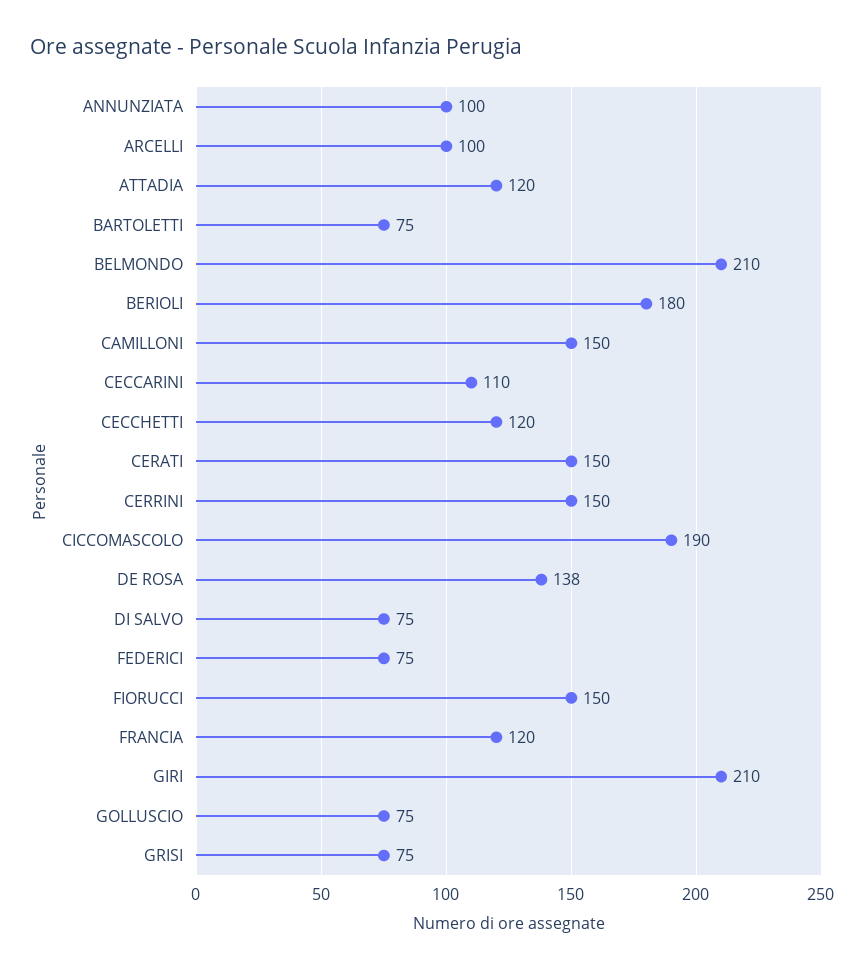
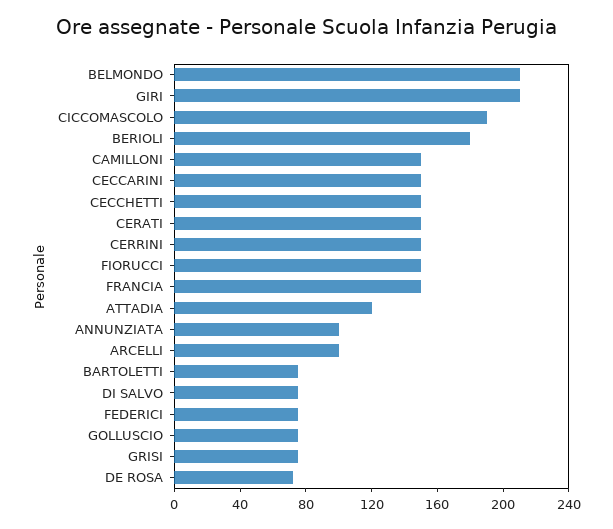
  {
    "ANNUNZIATA": 100,
    "ARCELLI": 100,
    "ATTADIA": 120,
    "BARTOLETTI": 75,
    "BELMONDO": 210,
    "BERIOLI": 180,
    "CAMILLONI": 150,
-   "CECCARINI": 110,
+   "CECCARINI": 150,
-   "CECCHETTI": 120,
+   "CECCHETTI": 150,
    "CERATI": 150,
    "CERRINI": 150,
    "CICCOMASCOLO": 190,
-   "DE ROSA": 138,
+   "DE ROSA": 70,
    "DI SALVO": 75,
    "FEDERICI": 75,
    "FIORUCCI": 150,
-   "FRANCIA": 120,
+   "FRANCIA": 150,
    "GIRI": 210,
    "GOLLUSCIO": 75,
    "GRISI": 75
  }

